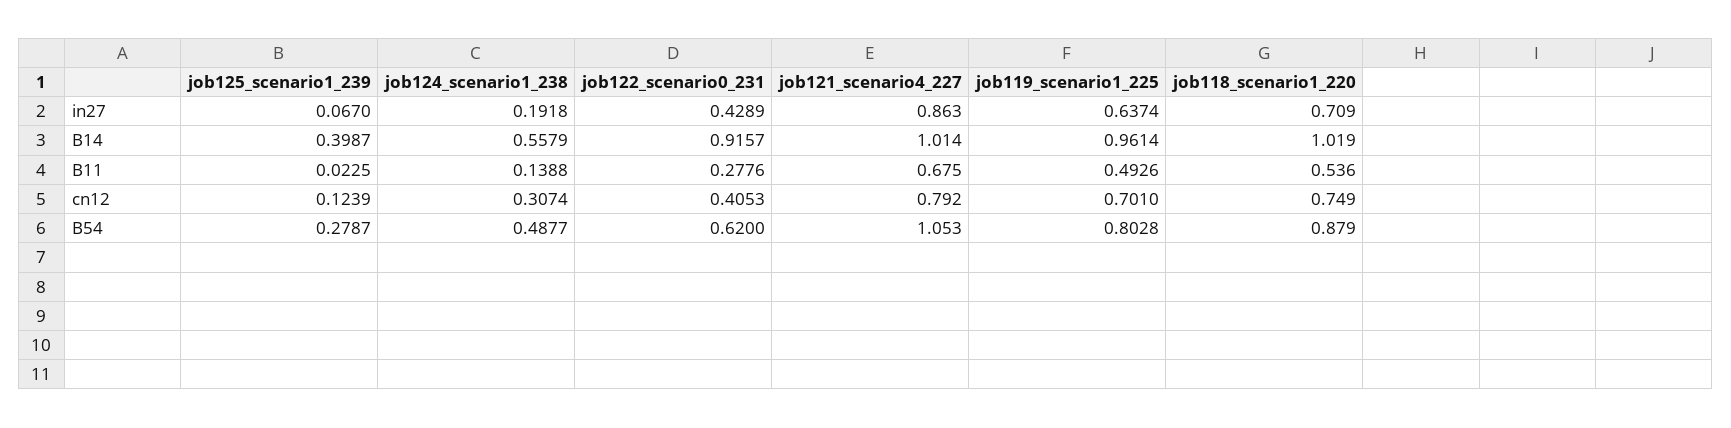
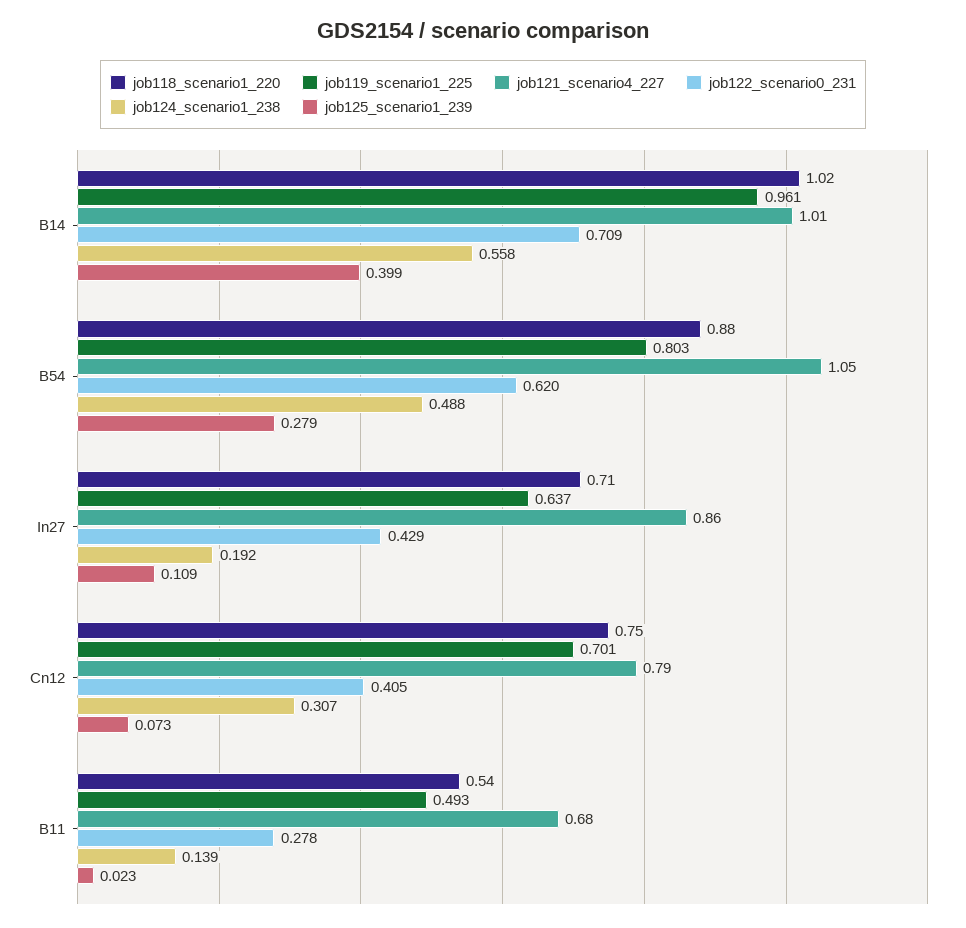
  {
    "job125_scenario1_239": {
-     "in27": 0.067,
+     "in27": 0.109,
      "B14": 0.3987,
      "B11": 0.0225,
-     "cn12": 0.1239,
+     "cn12": 0.073,
      "B54": 0.2787
    },
    "job124_scenario1_238": {
      "in27": 0.1918,
      "B14": 0.5579,
      "B11": 0.1388,
      "cn12": 0.3074,
      "B54": 0.4877
    },
    "job122_scenario0_231": {
      "in27": 0.4289,
-     "B14": 0.9157,
+     "B14": 0.709,
      "B11": 0.2776,
      "cn12": 0.4053,
      "B54": 0.62
    },
    "job121_scenario4_227": {
      "in27": 0.863,
      "B14": 1.014,
      "B11": 0.675,
      "cn12": 0.792,
      "B54": 1.053
    },
    "job119_scenario1_225": {
      "in27": 0.6374,
      "B14": 0.9614,
      "B11": 0.4926,
      "cn12": 0.701,
      "B54": 0.8028
    },
    "job118_scenario1_220": {
      "in27": 0.709,
      "B14": 1.019,
      "B11": 0.536,
      "cn12": 0.749,
      "B54": 0.879
    }
  }

